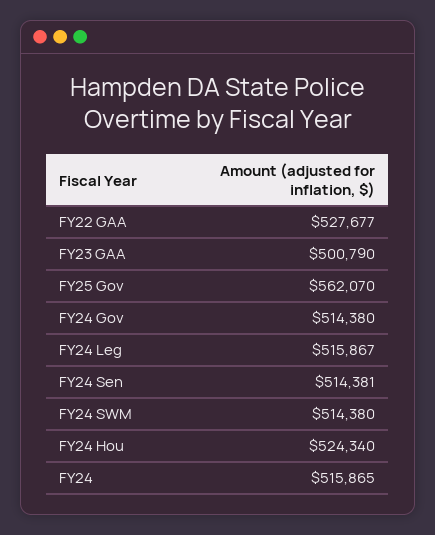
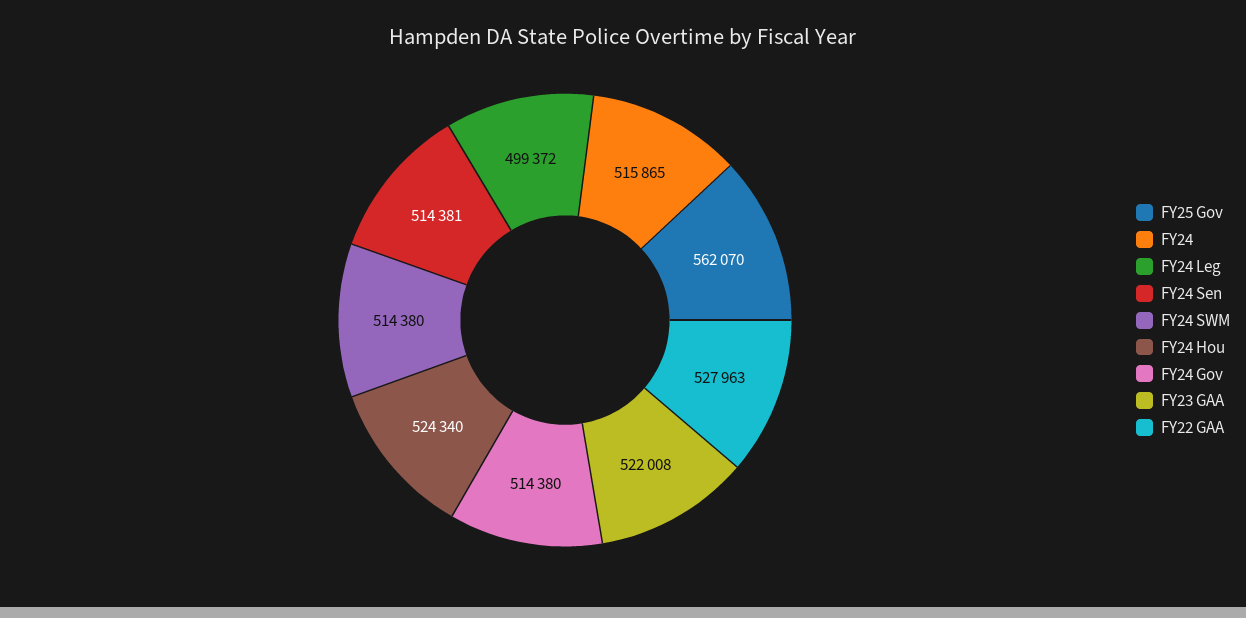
  {
-   "FY22 GAA": 527677,
+   "FY22 GAA": 527963,
-   "FY23 GAA": 500790,
+   "FY23 GAA": 522008,
    "FY25 Gov": 562070,
    "FY24 Gov": 514380,
-   "FY24 Leg": 515867,
+   "FY24 Leg": 499372,
    "FY24 Sen": 514381,
    "FY24 SWM": 514380,
    "FY24 Hou": 524340,
    "FY24": 515865
  }

